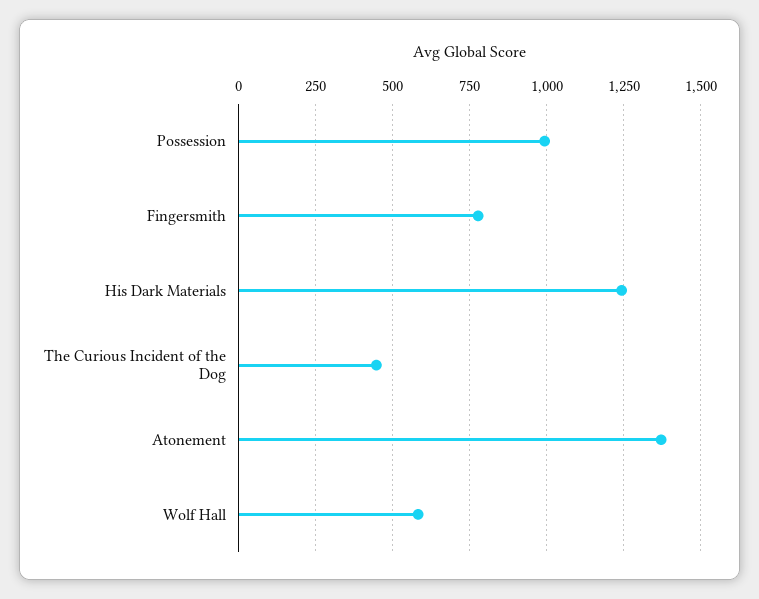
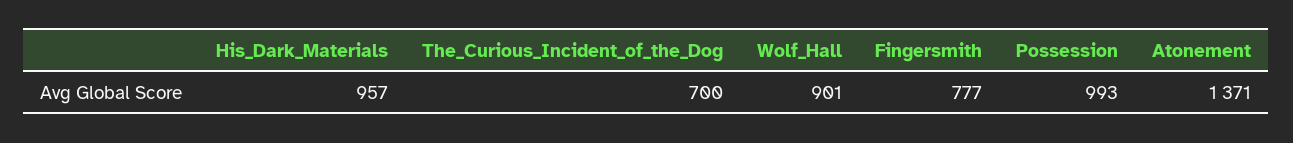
  {
    "Possession": 993,
    "Fingersmith": 777,
-   "His Dark Materials": 1250,
+   "His Dark Materials": 957,
-   "The Curious Incident of the Dog": 450,
+   "The Curious Incident of the Dog": 700,
    "Atonement": 1371,
-   "Wolf Hall": 575
+   "Wolf Hall": 901
  }

